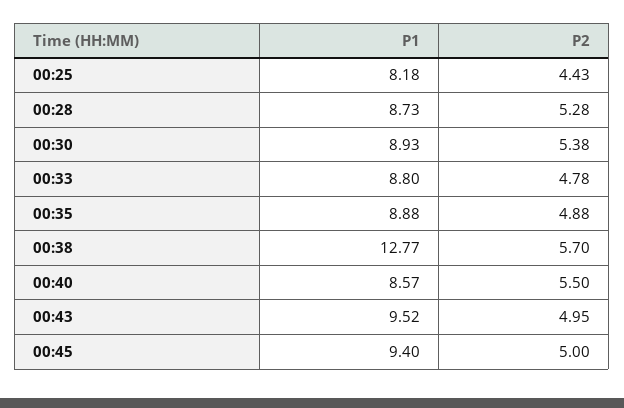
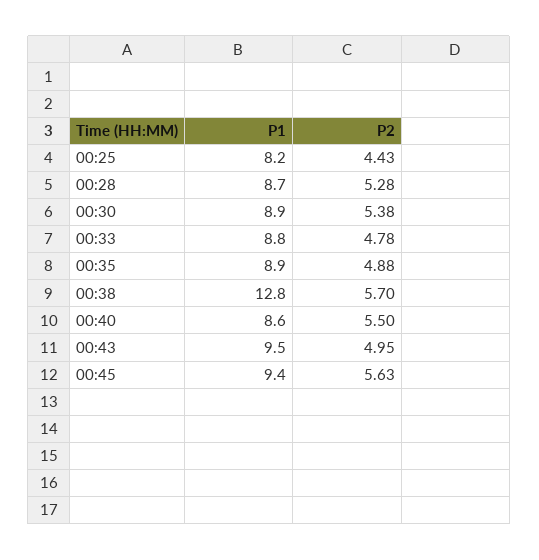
  {
    "P1": {
      "00:25": 8.18,
      "00:28": 8.73,
      "00:30": 8.93,
      "00:33": 8.8,
      "00:35": 8.88,
      "00:38": 12.77,
      "00:40": 8.57,
      "00:43": 9.52,
      "00:45": 9.4
    },
    "P2": {
      "00:25": 4.43,
      "00:28": 5.28,
      "00:30": 5.38,
      "00:33": 4.78,
      "00:35": 4.88,
      "00:38": 5.7,
      "00:40": 5.5,
      "00:43": 4.95,
-     "00:45": 5
+     "00:45": 5.63
    }
  }

